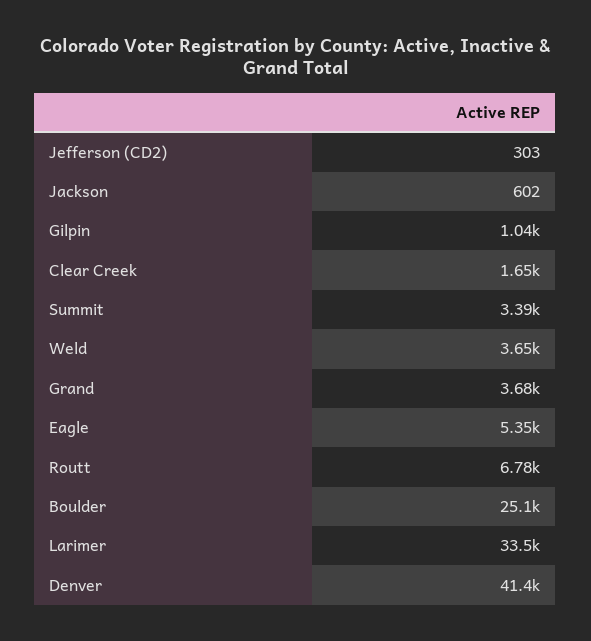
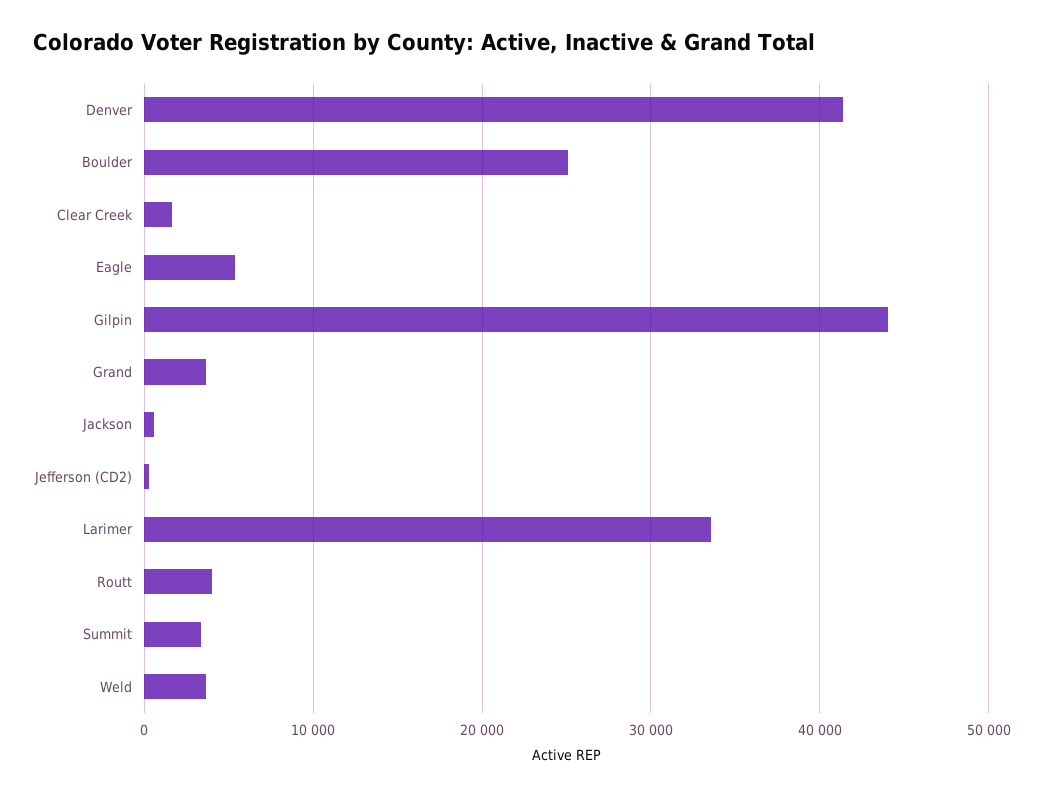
  {
    "Jefferson (CD2)": 303,
    "Jackson": 602,
-   "Gilpin": 1040,
+   "Gilpin": 44000,
    "Clear Creek": 1650,
    "Summit": 3390,
    "Weld": 3650,
    "Grand": 3680,
    "Eagle": 5350,
-   "Routt": 6780,
+   "Routt": 4000,
    "Boulder": 25100,
    "Larimer": 33500,
    "Denver": 41400
  }

